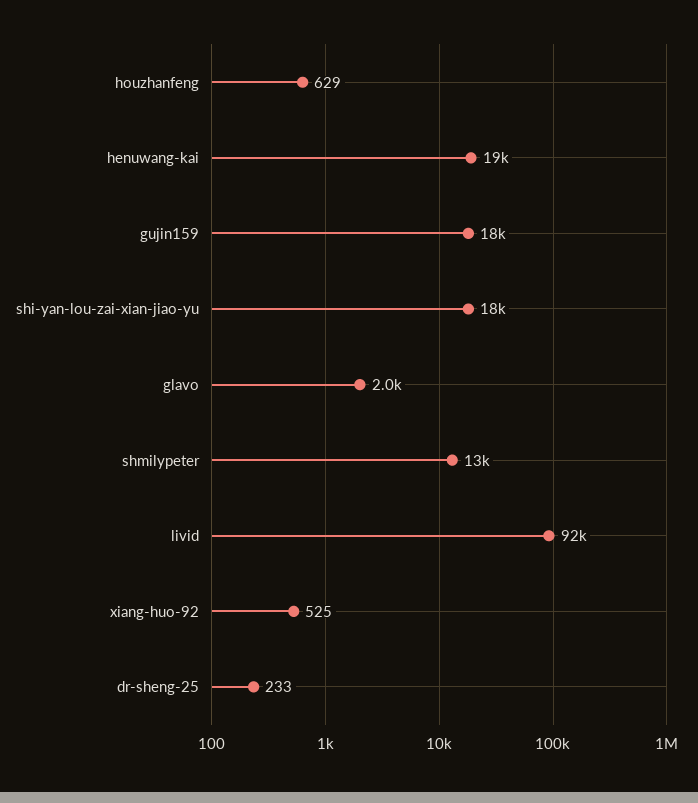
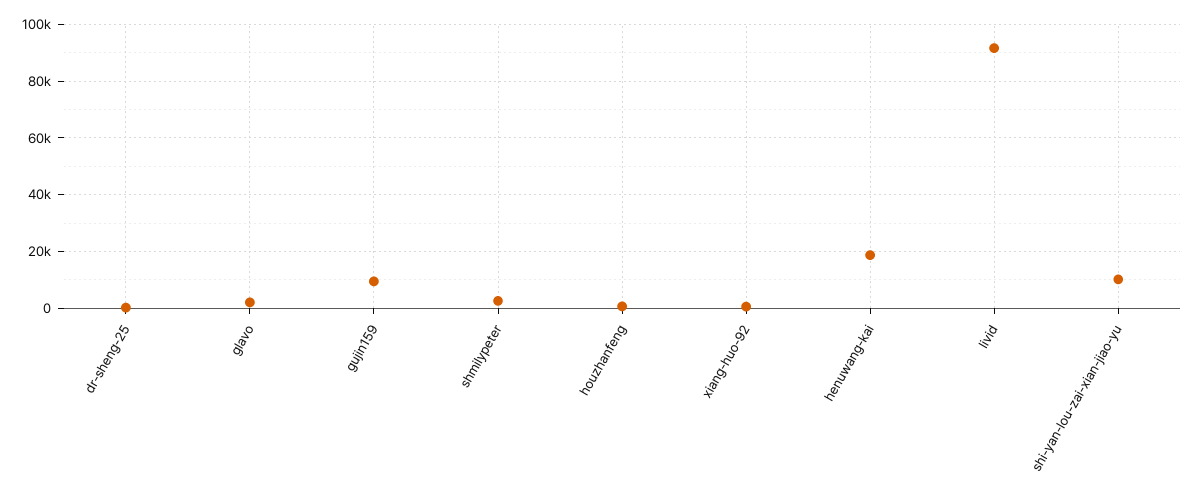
  {
    "houzhanfeng": 629,
    "henuwang-kai": 19000,
-   "gujin159": 18000,
+   "gujin159": 10000,
-   "shi-yan-lou-zai-xian-jiao-yu": 18000,
+   "shi-yan-lou-zai-xian-jiao-yu": 10000,
    "glavo": 2000,
-   "shmilypeter": 13000,
+   "shmilypeter": 2500,
    "livid": 92000,
    "xiang-huo-92": 525,
    "dr-sheng-25": 233
  }

